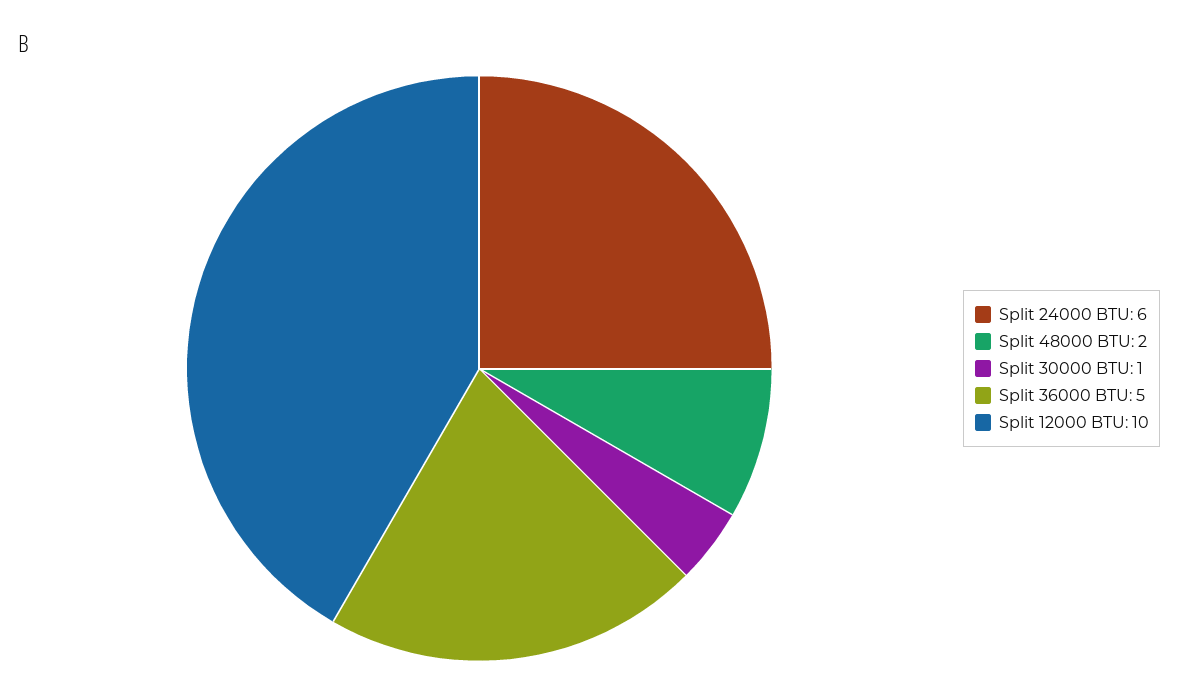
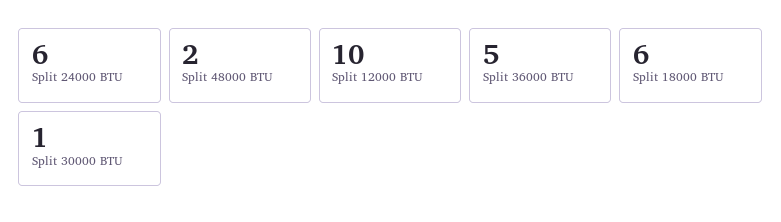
  {
    "Split 24000 BTU": 6,
    "Split 48000 BTU": 2,
    "Split 30000 BTU": 1,
    "Split 36000 BTU": 5,
-   "Split 12000 BTU": 10
+   "Split 12000 BTU": 10,
+   "Split 18000 BTU": 6
  }

